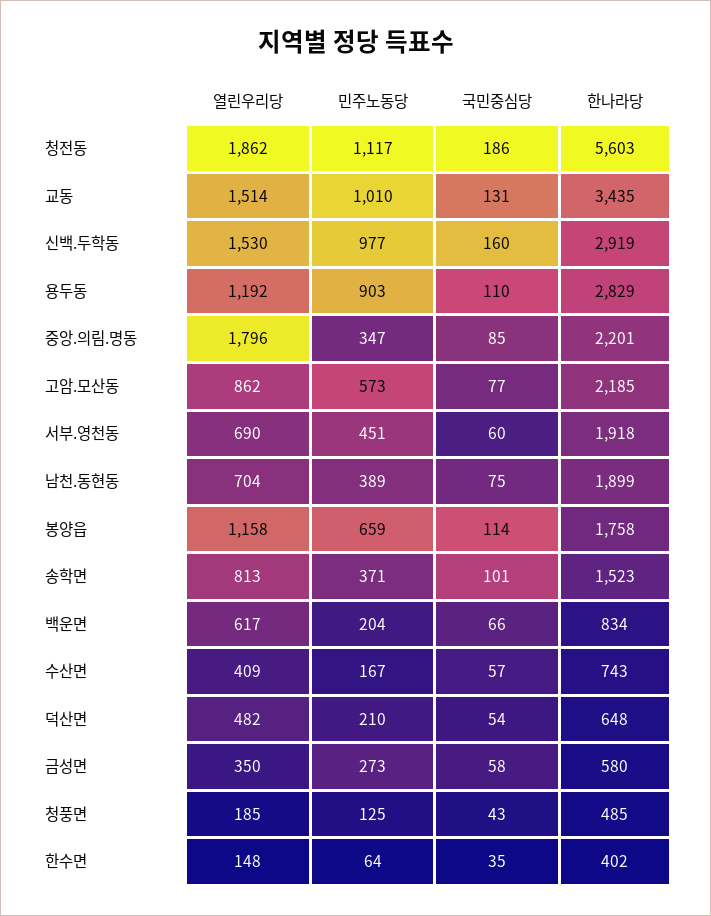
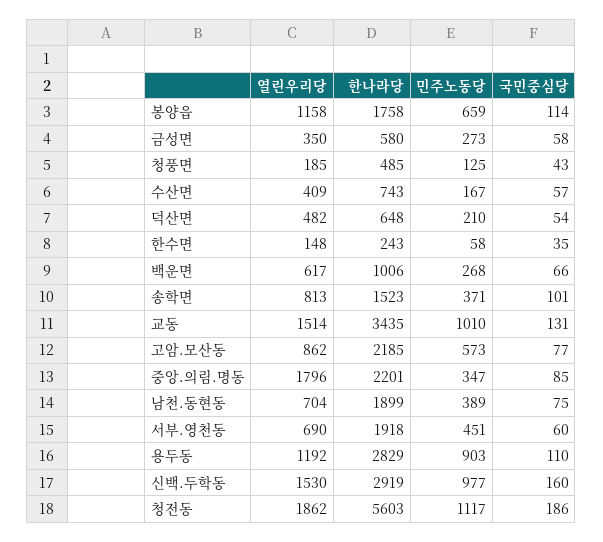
  {
    "열린우리당": {
      "청전동": 1862,
      "교동": 1514,
      "신백.두학동": 1530,
      "용두동": 1192,
      "중앙.의림.명동": 1796,
      "고암.모산동": 862,
      "서부.영천동": 690,
      "남천.동현동": 704,
      "봉양읍": 1158,
      "송학면": 813,
      "백운면": 617,
      "수산면": 409,
      "덕산면": 482,
      "금성면": 350,
      "청풍면": 185,
      "한수면": 148
    },
    "민주노동당": {
      "청전동": 1117,
      "교동": 1010,
      "신백.두학동": 977,
      "용두동": 903,
      "중앙.의림.명동": 347,
      "고암.모산동": 573,
      "서부.영천동": 451,
      "남천.동현동": 389,
      "봉양읍": 659,
      "송학면": 371,
-     "백운면": 204,
+     "백운면": 268,
      "수산면": 167,
      "덕산면": 210,
      "금성면": 273,
      "청풍면": 125,
-     "한수면": 64
+     "한수면": 58
    },
    "국민중심당": {
      "청전동": 186,
      "교동": 131,
      "신백.두학동": 160,
      "용두동": 110,
      "중앙.의림.명동": 85,
      "고암.모산동": 77,
      "서부.영천동": 60,
      "남천.동현동": 75,
      "봉양읍": 114,
      "송학면": 101,
      "백운면": 66,
      "수산면": 57,
      "덕산면": 54,
      "금성면": 58,
      "청풍면": 43,
      "한수면": 35
    },
    "한나라당": {
      "청전동": 5603,
      "교동": 3435,
      "신백.두학동": 2919,
      "용두동": 2829,
      "중앙.의림.명동": 2201,
      "고암.모산동": 2185,
      "서부.영천동": 1918,
      "남천.동현동": 1899,
      "봉양읍": 1758,
      "송학면": 1523,
-     "백운면": 834,
+     "백운면": 1006,
      "수산면": 743,
      "덕산면": 648,
      "금성면": 580,
      "청풍면": 485,
-     "한수면": 402
+     "한수면": 243
    }
  }

